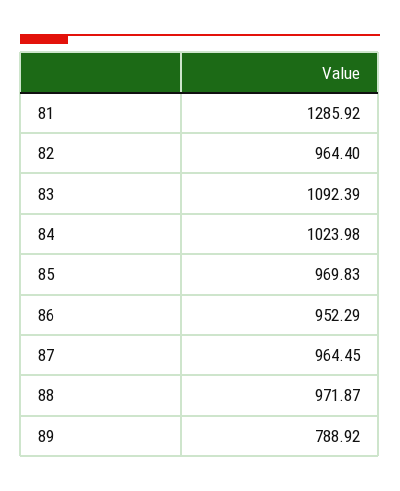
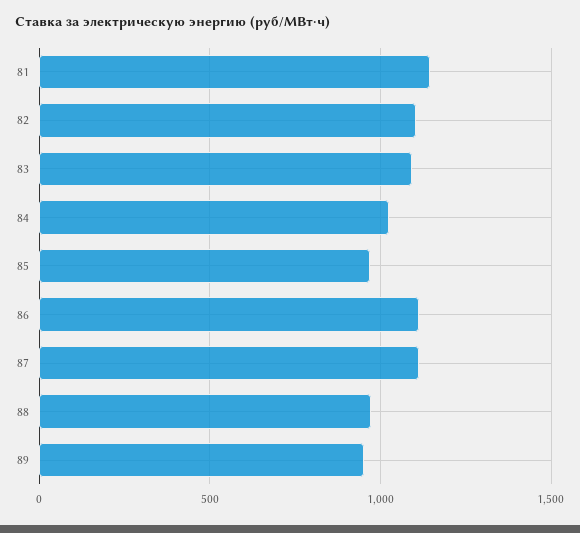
  {
-   "81": 1285.92,
+   "81": 1150,
-   "82": 964.4,
+   "82": 1100,
    "83": 1092.39,
    "84": 1023.98,
    "85": 969.83,
-   "86": 952.29,
+   "86": 1100,
-   "87": 964.45,
+   "87": 1100,
    "88": 971.87,
-   "89": 788.92
+   "89": 950
  }

